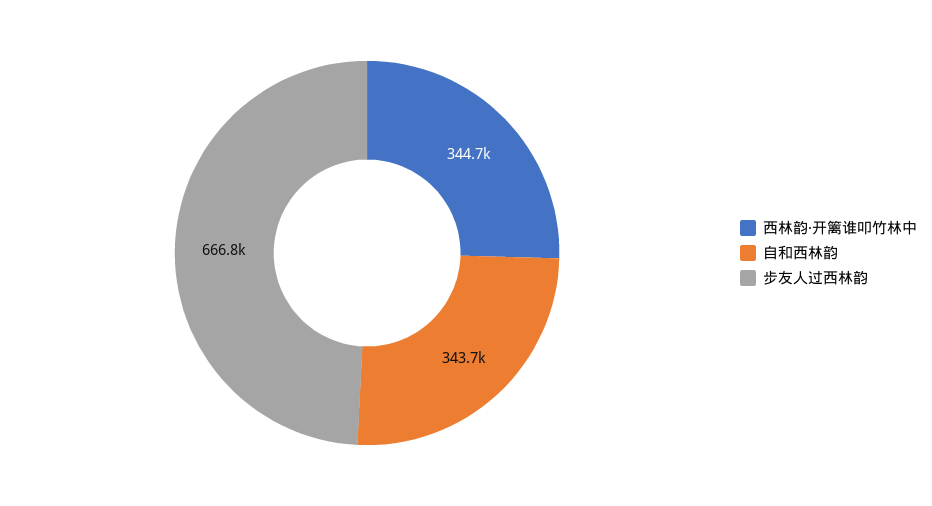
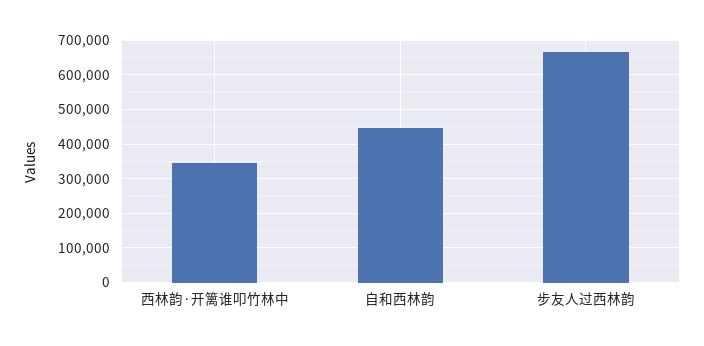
  {
    "西林韵·开篱谁叩竹林中": 344700,
-   "自和西林韵": 343700,
+   "自和西林韵": 440000,
    "步友人过西林韵": 666800
  }

